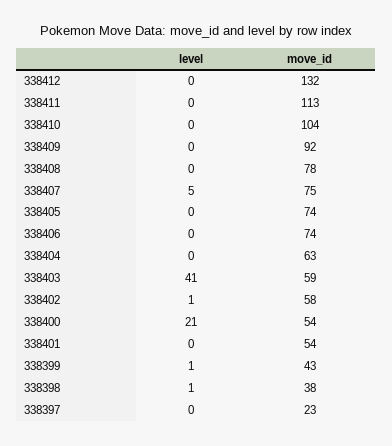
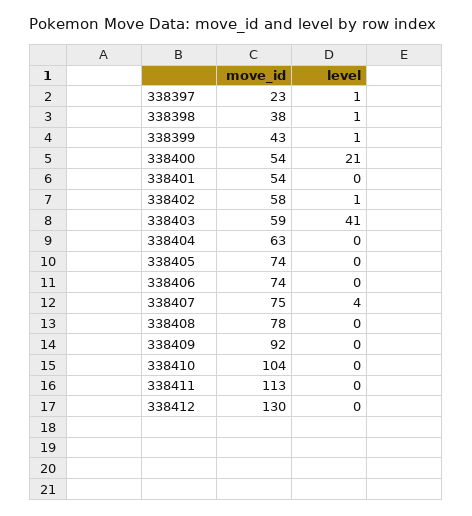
  {
    "level": {
      "338412": 0,
      "338411": 0,
      "338410": 0,
      "338409": 0,
      "338408": 0,
-     "338407": 5,
+     "338407": 4,
      "338405": 0,
      "338406": 0,
      "338404": 0,
      "338403": 41,
      "338402": 1,
      "338400": 21,
      "338401": 0,
      "338399": 1,
      "338398": 1,
-     "338397": 0
+     "338397": 1
    },
    "move_id": {
-     "338412": 132,
+     "338412": 130,
      "338411": 113,
      "338410": 104,
      "338409": 92,
      "338408": 78,
      "338407": 75,
      "338405": 74,
      "338406": 74,
      "338404": 63,
      "338403": 59,
      "338402": 58,
      "338400": 54,
      "338401": 54,
      "338399": 43,
      "338398": 38,
      "338397": 23
    }
  }

